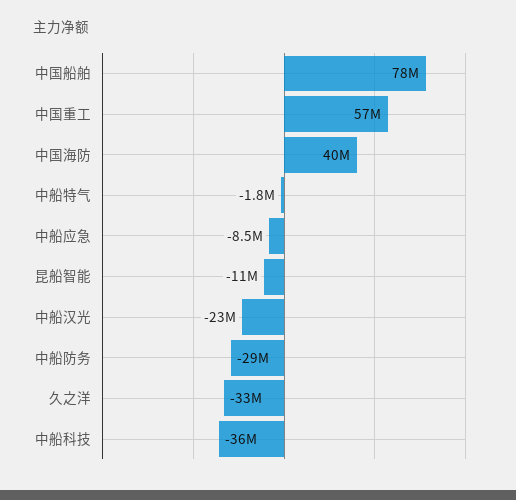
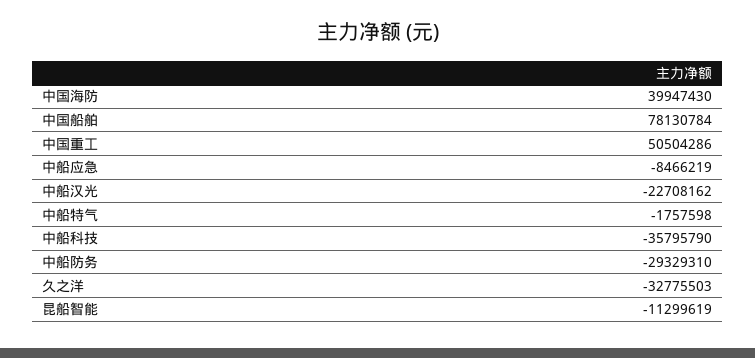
  {
    "中国船舶": 78130784,
-   "中国重工": 57000000,
+   "中国重工": 50504286,
    "中国海防": 39947430,
    "中船特气": -1757598,
    "中船应急": -8466219,
    "昆船智能": -11299619,
    "中船汉光": -22708162,
    "中船防务": -29329310,
    "久之洋": -32775503,
    "中船科技": -35795790
  }

